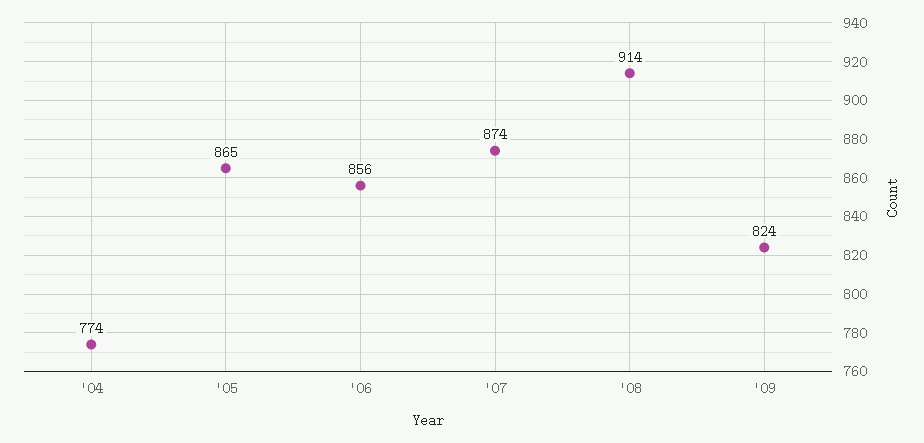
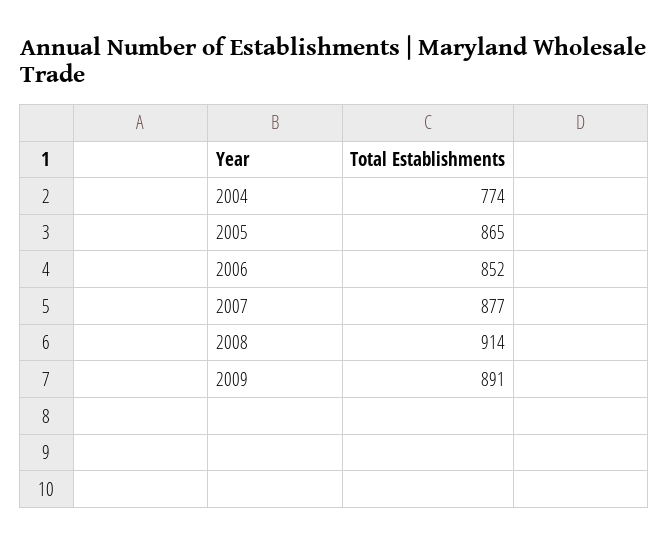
  {
    "'04": 774,
    "'05": 865,
-   "'06": 856,
+   "'06": 852,
-   "'07": 874,
+   "'07": 877,
    "'08": 914,
-   "'09": 824
+   "'09": 891
  }

